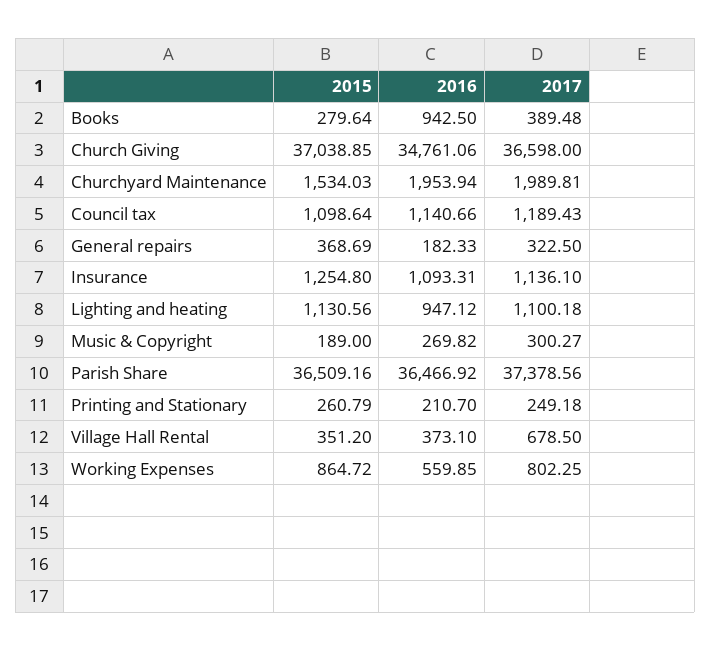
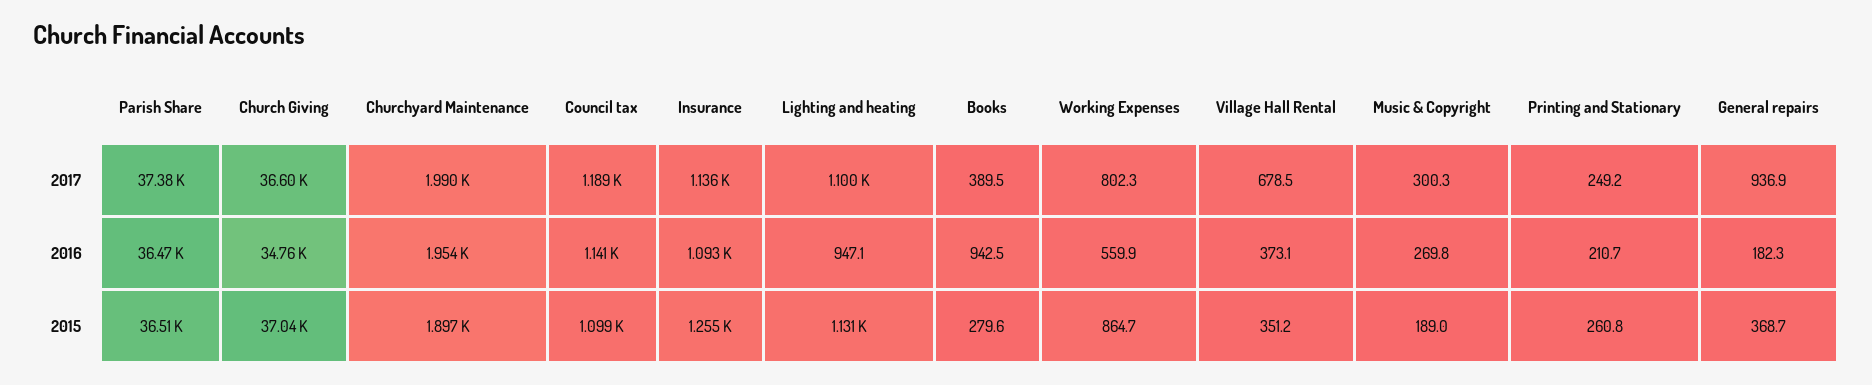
  {
    "2015": {
      "Books": 279.64,
      "Church Giving": 37038.85,
-     "Churchyard Maintenance": 1534.03,
+     "Churchyard Maintenance": 1897,
      "Council tax": 1098.64,
      "General repairs": 368.69,
      "Insurance": 1254.8,
      "Lighting and heating": 1130.56,
      "Music & Copyright": 189,
      "Parish Share": 36509.16,
      "Printing and Stationary": 260.79,
      "Village Hall Rental": 351.2,
      "Working Expenses": 864.72
    },
    "2016": {
      "Books": 942.5,
      "Church Giving": 34761.06,
      "Churchyard Maintenance": 1953.94,
      "Council tax": 1140.66,
      "General repairs": 182.33,
      "Insurance": 1093.31,
      "Lighting and heating": 947.12,
      "Music & Copyright": 269.82,
      "Parish Share": 36466.92,
      "Printing and Stationary": 210.7,
      "Village Hall Rental": 373.1,
      "Working Expenses": 559.85
    },
    "2017": {
      "Books": 389.48,
      "Church Giving": 36598,
      "Churchyard Maintenance": 1989.81,
      "Council tax": 1189.43,
-     "General repairs": 322.5,
+     "General repairs": 936.9,
      "Insurance": 1136.1,
      "Lighting and heating": 1100.18,
      "Music & Copyright": 300.27,
      "Parish Share": 37378.56,
      "Printing and Stationary": 249.18,
      "Village Hall Rental": 678.5,
      "Working Expenses": 802.25
    }
  }

